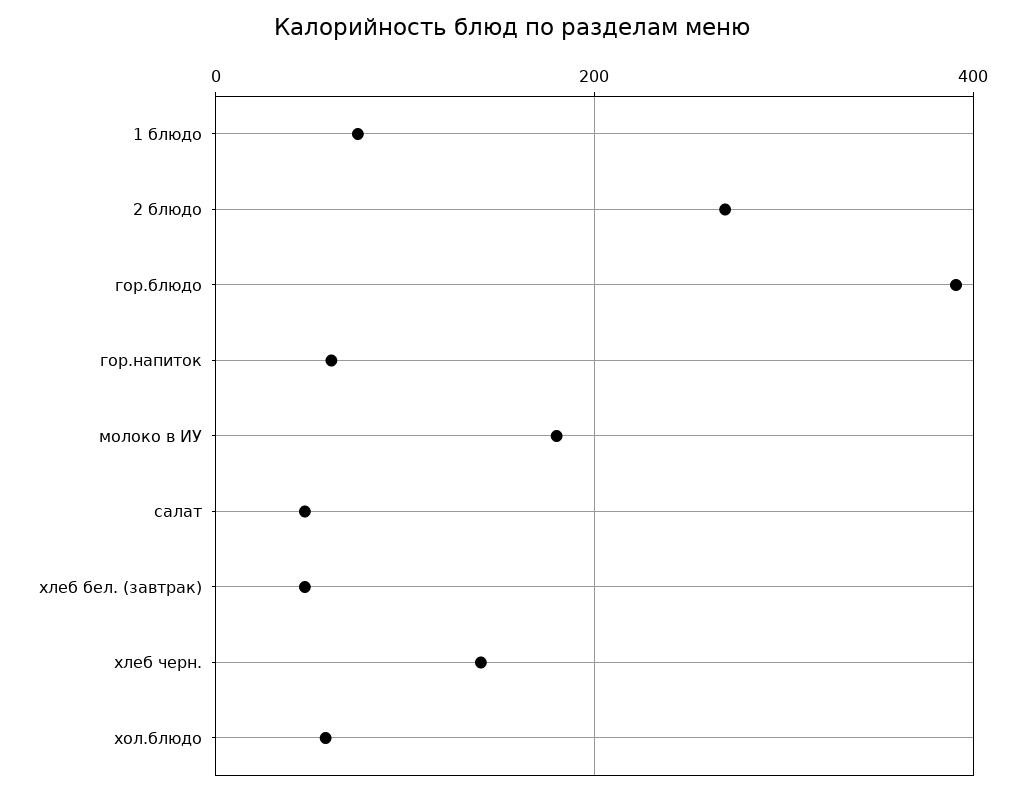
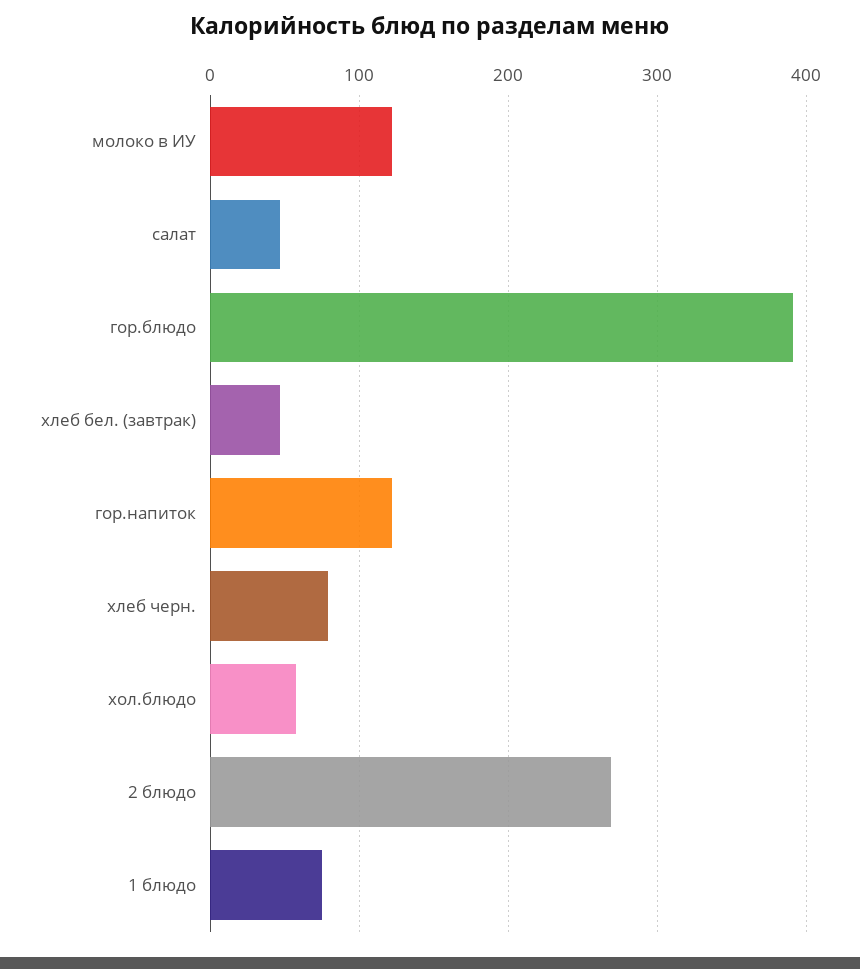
  {
    "1 блюдо": 80,
    "2 блюдо": 270,
    "гор.блюдо": 390,
-   "гор.напиток": 60,
+   "гор.напиток": 120,
-   "молоко в ИУ": 180,
+   "молоко в ИУ": 120,
    "салат": 50,
    "хлеб бел. (завтрак)": 50,
-   "хлеб черн.": 140,
+   "хлеб черн.": 80,
    "хол.блюдо": 60
  }

